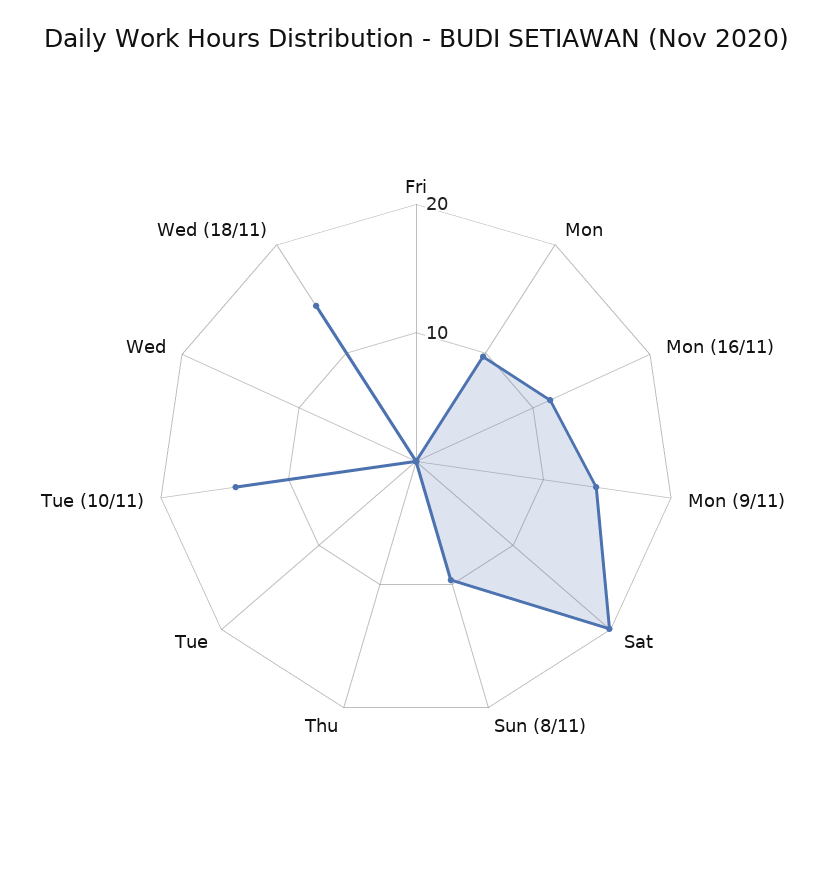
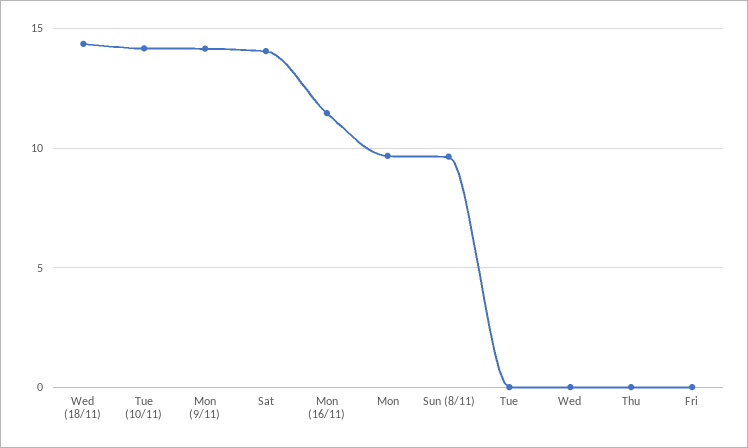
  {
    "Fri": 0,
    "Mon": 9.5,
    "Mon (16/11)": 11.5,
    "Mon (9/11)": 14,
-   "Sat": 20,
+   "Sat": 14,
    "Sun (8/11)": 9.5,
    "Thu": 0,
    "Tue": 0,
    "Tue (10/11)": 14,
    "Wed": 0,
    "Wed (18/11)": 14.5
  }

